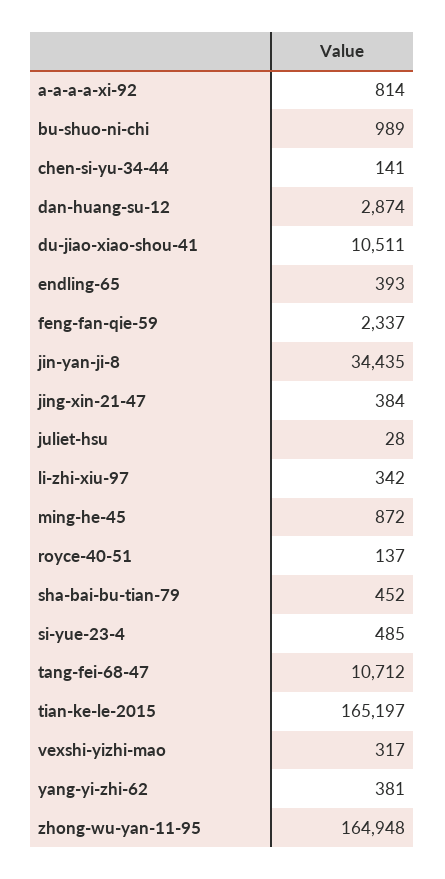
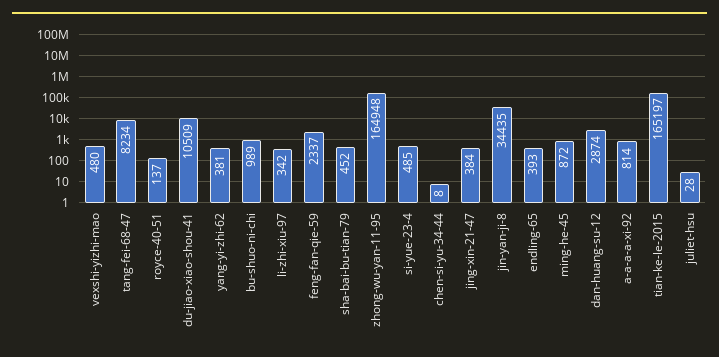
  {
    "a-a-a-a-xi-92": 814,
    "bu-shuo-ni-chi": 989,
-   "chen-si-yu-34-44": 141,
+   "chen-si-yu-34-44": 8,
    "dan-huang-su-12": 2874,
-   "du-jiao-xiao-shou-41": 10511,
+   "du-jiao-xiao-shou-41": 10509,
    "endling-65": 393,
    "feng-fan-qie-59": 2337,
    "jin-yan-ji-8": 34435,
    "jing-xin-21-47": 384,
    "juliet-hsu": 28,
    "li-zhi-xiu-97": 342,
    "ming-he-45": 872,
    "royce-40-51": 137,
    "sha-bai-bu-tian-79": 452,
    "si-yue-23-4": 485,
-   "tang-fei-68-47": 10712,
+   "tang-fei-68-47": 8234,
    "tian-ke-le-2015": 165197,
-   "vexshi-yizhi-mao": 317,
+   "vexshi-yizhi-mao": 480,
    "yang-yi-zhi-62": 381,
    "zhong-wu-yan-11-95": 164948
  }

